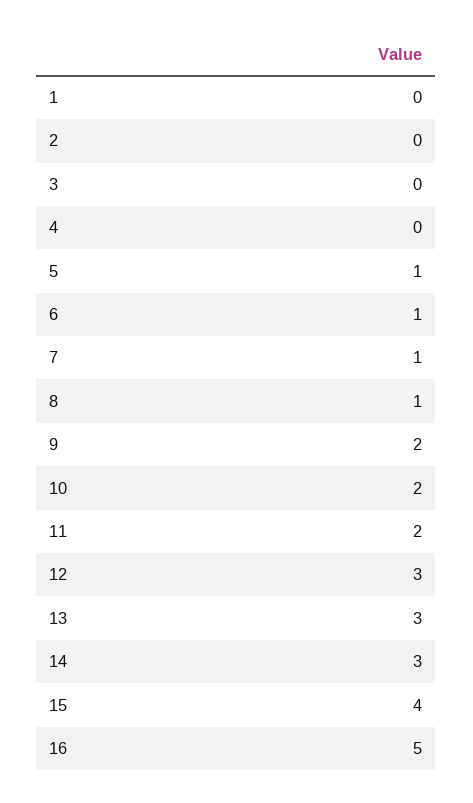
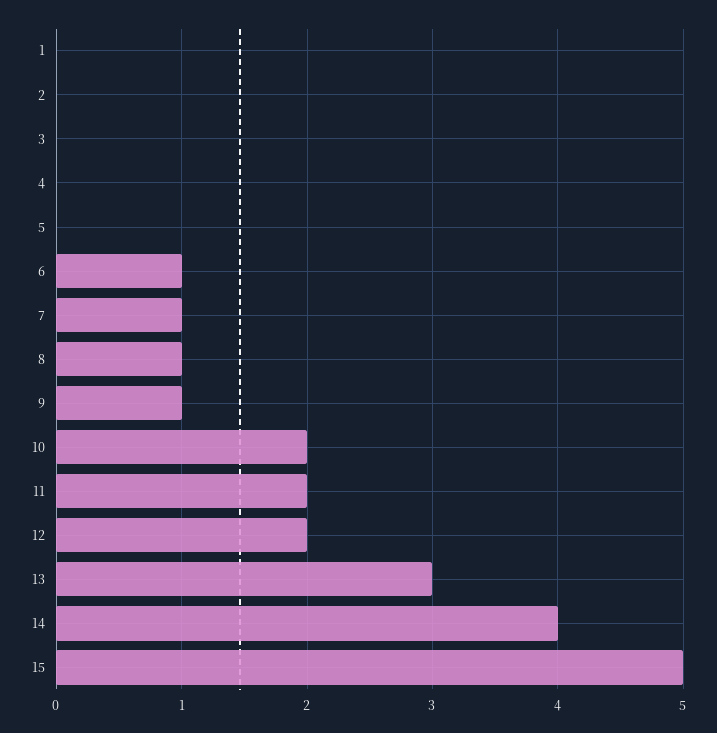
  {
    "1": 0,
    "2": 0,
    "3": 0,
    "4": 0,
-   "5": 1,
+   "5": 0,
    "6": 1,
    "7": 1,
    "8": 1,
-   "9": 2,
+   "9": 1,
    "10": 2,
    "11": 2,
-   "12": 3,
+   "12": 2,
    "13": 3,
-   "14": 3,
+   "14": 4,
-   "15": 4,
+   "15": 5
-   "16": 5
  }

